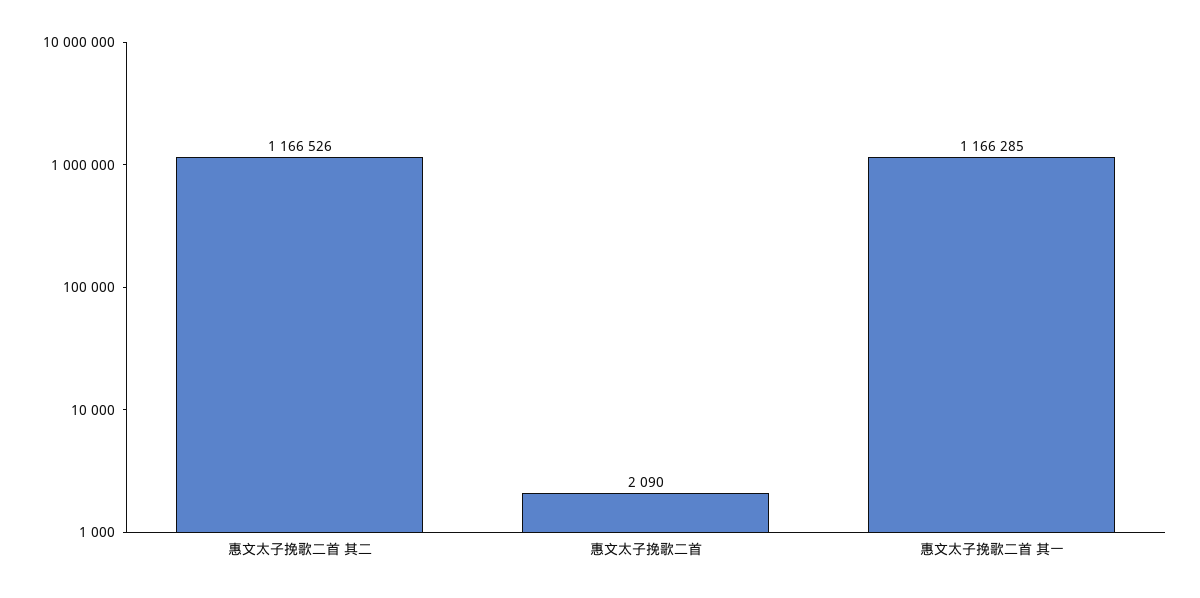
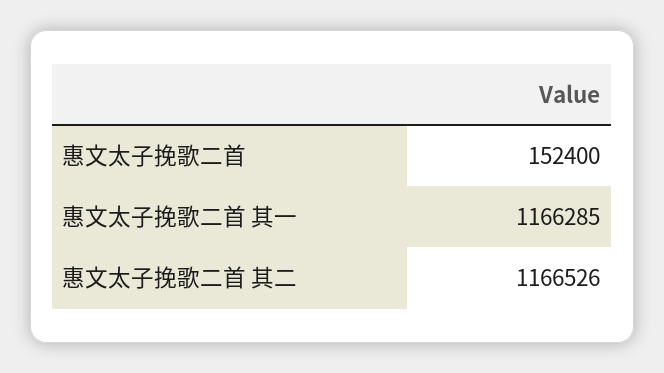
  {
    "惠文太子挽歌二首 其二": 1166526,
-   "惠文太子挽歌二首": 2090,
+   "惠文太子挽歌二首": 152400,
    "惠文太子挽歌二首 其一": 1166285
  }

